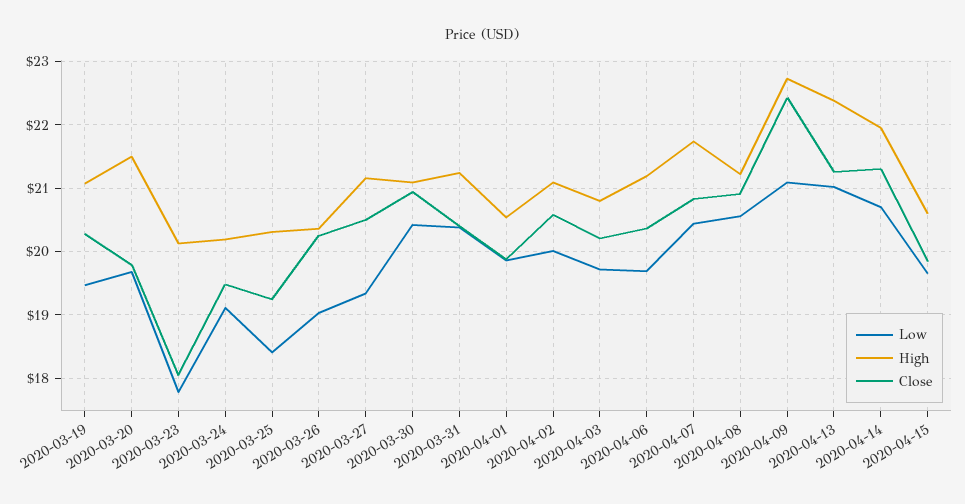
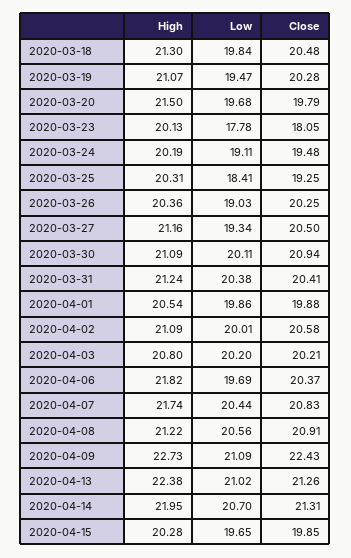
  {
    "Low": {
      "2020-03-19": 19.47,
      "2020-03-20": 19.68,
      "2020-03-23": 17.78,
      "2020-03-24": 19.11,
      "2020-03-25": 18.41,
      "2020-03-26": 19.03,
      "2020-03-27": 19.34,
-     "2020-03-30": 20.4,
+     "2020-03-30": 20.11,
      "2020-03-31": 20.38,
      "2020-04-01": 19.86,
      "2020-04-02": 20.01,
-     "2020-04-03": 19.7,
+     "2020-04-03": 20.2,
      "2020-04-06": 19.69,
      "2020-04-07": 20.44,
      "2020-04-08": 20.56,
      "2020-04-09": 21.09,
      "2020-04-13": 21.02,
      "2020-04-14": 20.7,
-     "2020-04-15": 19.65
+     "2020-04-15": 19.65,
+     "2020-03-18": 19.84
    },
    "High": {
      "2020-03-19": 21.07,
      "2020-03-20": 21.5,
      "2020-03-23": 20.13,
      "2020-03-24": 20.19,
      "2020-03-25": 20.31,
      "2020-03-26": 20.36,
      "2020-03-27": 21.16,
      "2020-03-30": 21.09,
      "2020-03-31": 21.24,
      "2020-04-01": 20.54,
      "2020-04-02": 21.09,
      "2020-04-03": 20.8,
-     "2020-04-06": 21.2,
+     "2020-04-06": 21.82,
      "2020-04-07": 21.74,
      "2020-04-08": 21.22,
      "2020-04-09": 22.73,
      "2020-04-13": 22.38,
      "2020-04-14": 21.95,
-     "2020-04-15": 20.6
+     "2020-04-15": 20.28,
+     "2020-03-18": 21.3
    },
    "Close": {
      "2020-03-19": 20.28,
      "2020-03-20": 19.79,
      "2020-03-23": 18.05,
      "2020-03-24": 19.48,
      "2020-03-25": 19.25,
      "2020-03-26": 20.25,
      "2020-03-27": 20.5,
      "2020-03-30": 20.94,
      "2020-03-31": 20.41,
      "2020-04-01": 19.88,
      "2020-04-02": 20.58,
      "2020-04-03": 20.21,
      "2020-04-06": 20.37,
      "2020-04-07": 20.83,
      "2020-04-08": 20.91,
      "2020-04-09": 22.43,
      "2020-04-13": 21.26,
      "2020-04-14": 21.31,
-     "2020-04-15": 19.85
+     "2020-04-15": 19.85,
+     "2020-03-18": 20.48
    }
  }

